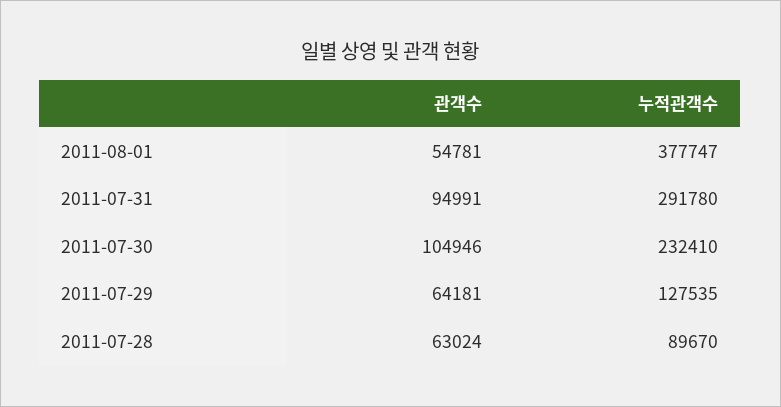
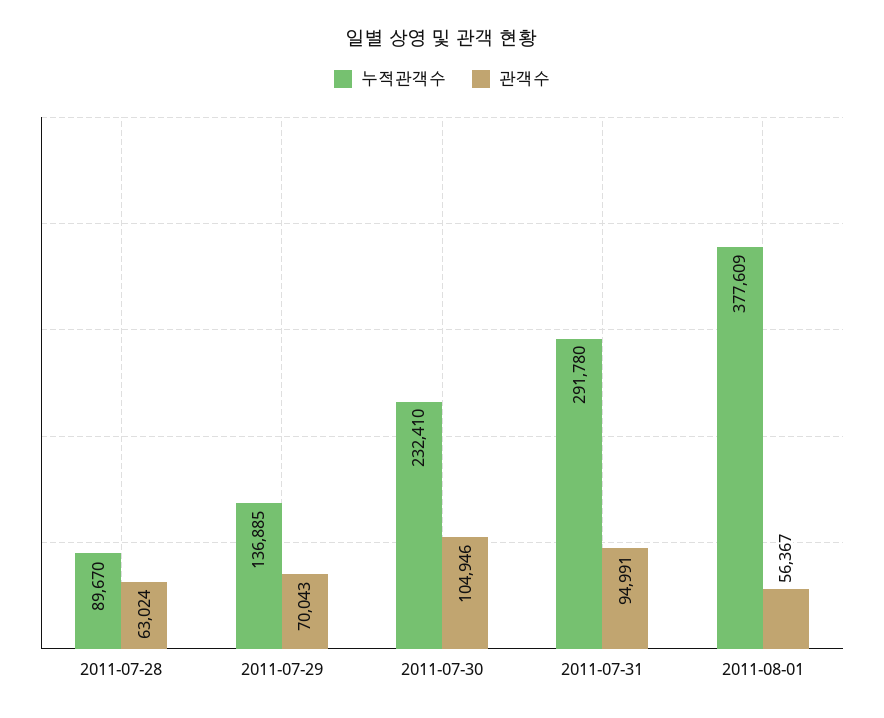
  {
    "관객수": {
-     "2011-08-01": 54781,
+     "2011-08-01": 56367,
      "2011-07-31": 94991,
      "2011-07-30": 104946,
-     "2011-07-29": 64181,
+     "2011-07-29": 70043,
      "2011-07-28": 63024
    },
    "누적관객수": {
-     "2011-08-01": 377747,
+     "2011-08-01": 377609,
      "2011-07-31": 291780,
      "2011-07-30": 232410,
-     "2011-07-29": 127535,
+     "2011-07-29": 136885,
      "2011-07-28": 89670
    }
  }

